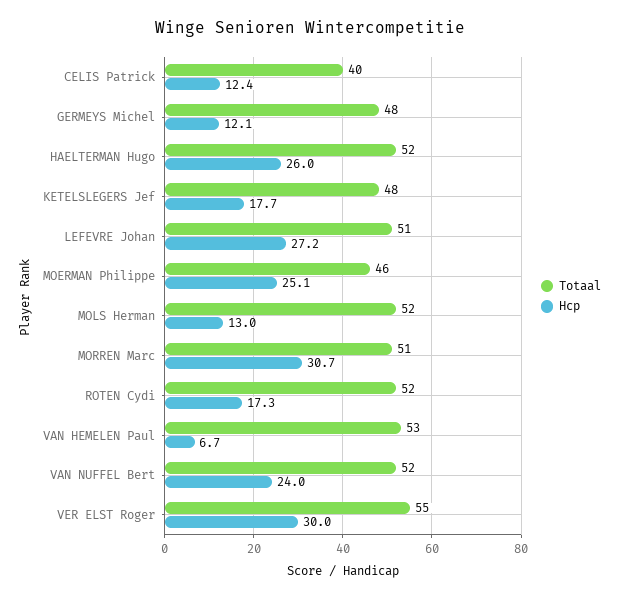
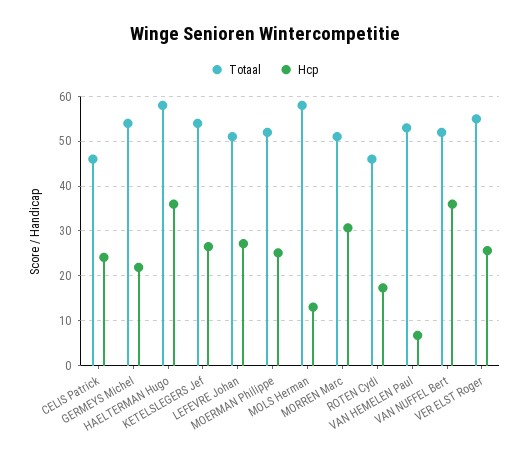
  {
    "Totaal": {
-     "CELIS Patrick": 40,
+     "CELIS Patrick": 46,
-     "GERMEYS Michel": 48,
+     "GERMEYS Michel": 54,
-     "HAELTERMAN Hugo": 52,
+     "HAELTERMAN Hugo": 58,
-     "KETELSLEGERS Jef": 48,
+     "KETELSLEGERS Jef": 54,
      "LEFEVRE Johan": 51,
-     "MOERMAN Philippe": 46,
+     "MOERMAN Philippe": 52,
-     "MOLS Herman": 52,
+     "MOLS Herman": 58,
      "MORREN Marc": 51,
-     "ROTEN Cydi": 52,
+     "ROTEN Cydi": 46,
      "VAN HEMELEN Paul": 53,
      "VAN NUFFEL Bert": 52,
      "VER ELST Roger": 55
    },
    "Hcp": {
-     "CELIS Patrick": 12.4,
+     "CELIS Patrick": 24,
-     "GERMEYS Michel": 12.1,
+     "GERMEYS Michel": 22,
-     "HAELTERMAN Hugo": 26,
+     "HAELTERMAN Hugo": 36,
-     "KETELSLEGERS Jef": 17.7,
+     "KETELSLEGERS Jef": 26,
      "LEFEVRE Johan": 27.2,
      "MOERMAN Philippe": 25.1,
      "MOLS Herman": 13,
      "MORREN Marc": 30.7,
      "ROTEN Cydi": 17.3,
      "VAN HEMELEN Paul": 6.7,
-     "VAN NUFFEL Bert": 24,
+     "VAN NUFFEL Bert": 36,
-     "VER ELST Roger": 30
+     "VER ELST Roger": 26
    }
  }

